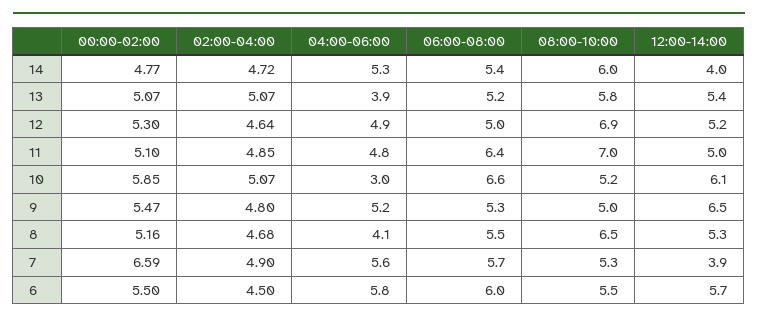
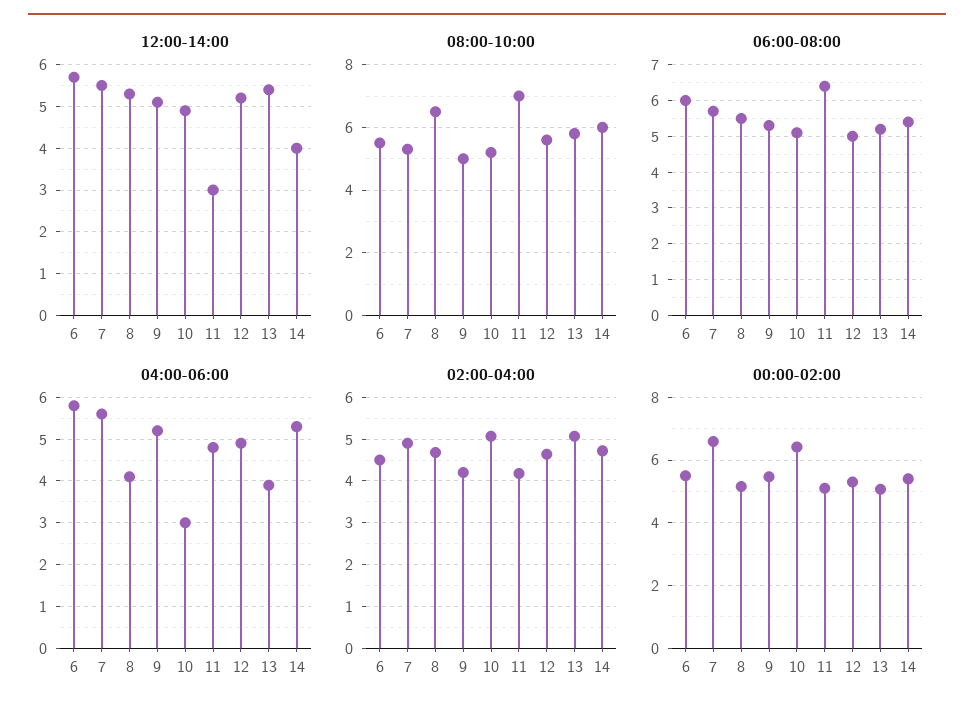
  {
    "00:00-02:00": {
-     "14": 4.77,
+     "14": 5.4,
      "13": 5.07,
      "12": 5.3,
      "11": 5.1,
-     "10": 5.85,
+     "10": 6.4,
      "9": 5.47,
      "8": 5.16,
      "7": 6.59,
      "6": 5.5
    },
    "02:00-04:00": {
      "14": 4.72,
      "13": 5.07,
      "12": 4.64,
-     "11": 4.85,
+     "11": 4.2,
      "10": 5.07,
-     "9": 4.8,
+     "9": 4.2,
      "8": 4.68,
      "7": 4.9,
      "6": 4.5
    },
    "04:00-06:00": {
      "14": 5.3,
      "13": 3.9,
      "12": 4.9,
      "11": 4.8,
      "10": 3,
      "9": 5.2,
      "8": 4.1,
      "7": 5.6,
      "6": 5.8
    },
    "06:00-08:00": {
      "14": 5.4,
      "13": 5.2,
      "12": 5,
      "11": 6.4,
-     "10": 6.6,
+     "10": 5,
      "9": 5.3,
      "8": 5.5,
      "7": 5.7,
      "6": 6
    },
    "08:00-10:00": {
      "14": 6,
      "13": 5.8,
-     "12": 6.9,
+     "12": 5.5,
      "11": 7,
      "10": 5.2,
      "9": 5,
      "8": 6.5,
      "7": 5.3,
      "6": 5.5
    },
    "12:00-14:00": {
      "14": 4,
      "13": 5.4,
      "12": 5.2,
-     "11": 5,
+     "11": 3,
-     "10": 6.1,
+     "10": 5,
-     "9": 6.5,
+     "9": 5,
      "8": 5.3,
-     "7": 3.9,
+     "7": 5.5,
      "6": 5.7
    }
  }

